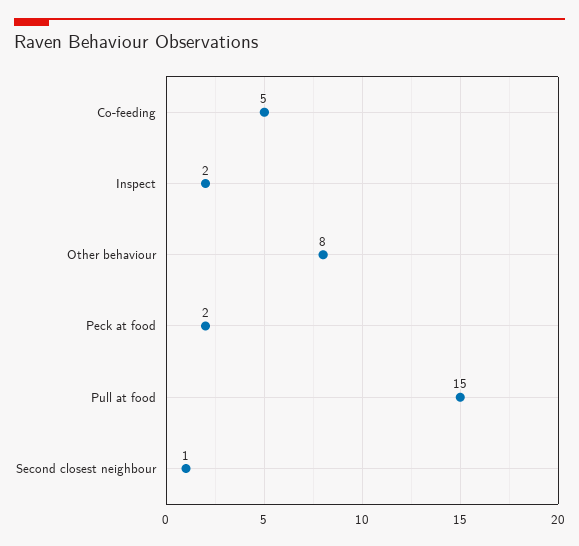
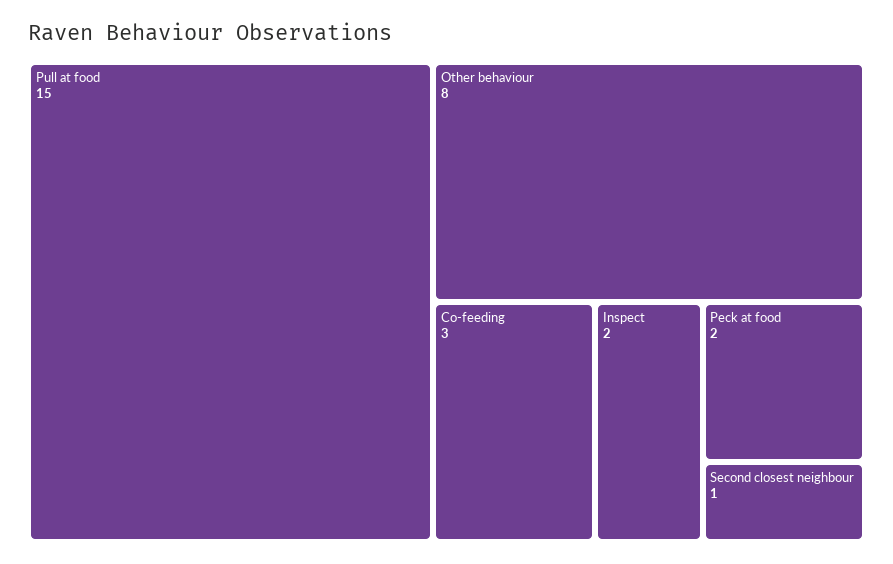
  {
-   "Co-feeding": 5,
+   "Co-feeding": 3,
    "Inspect": 2,
    "Other behaviour": 8,
    "Peck at food": 2,
    "Pull at food": 15,
    "Second closest neighbour": 1
  }

